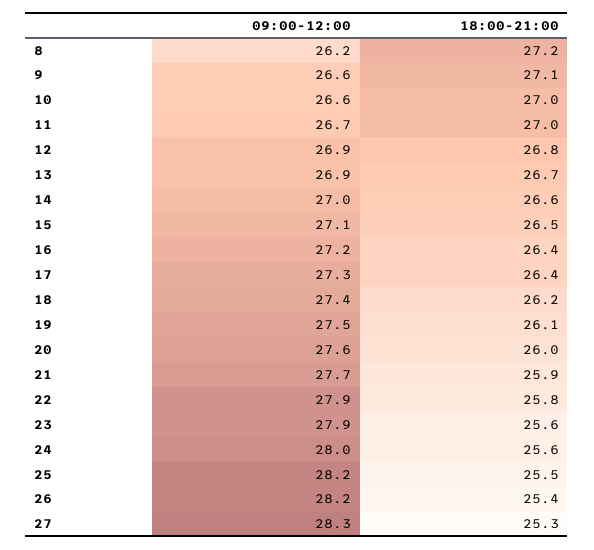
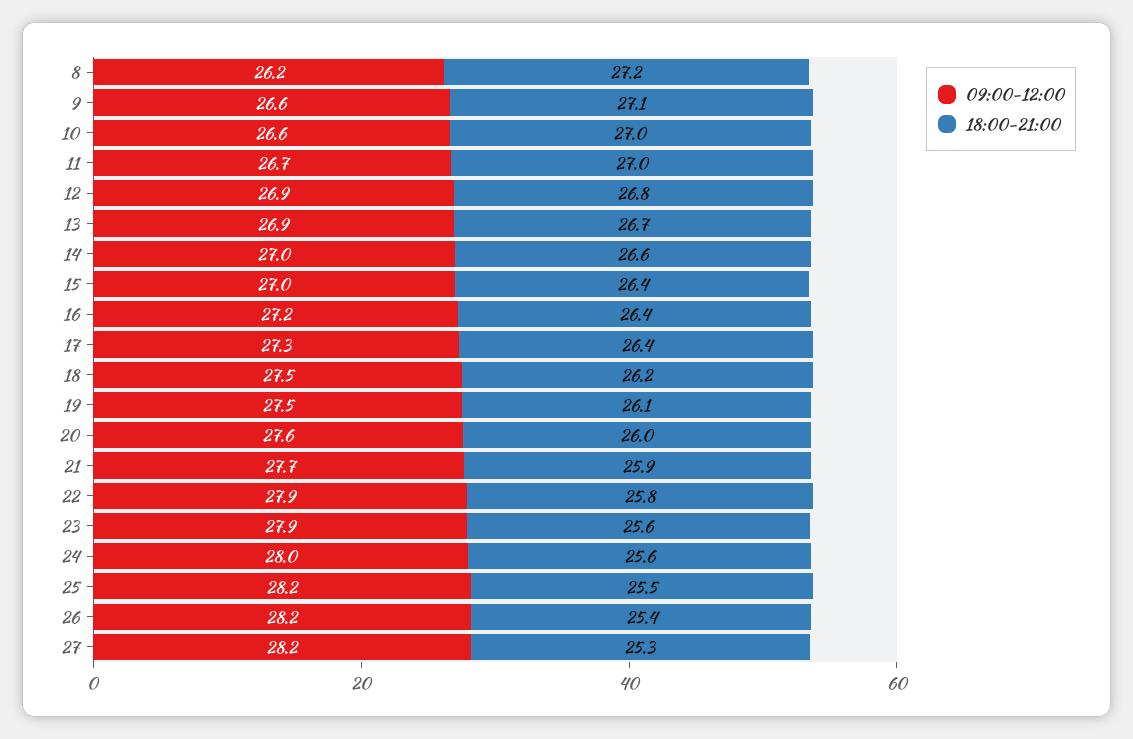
  {
    "09:00-12:00": {
      "8": 26.2,
      "9": 26.6,
      "10": 26.6,
      "11": 26.7,
      "12": 26.9,
      "13": 26.9,
      "14": 27,
-     "15": 27.1,
+     "15": 27,
      "16": 27.2,
      "17": 27.3,
-     "18": 27.4,
+     "18": 27.5,
      "19": 27.5,
      "20": 27.6,
      "21": 27.7,
      "22": 27.9,
      "23": 27.9,
      "24": 28,
      "25": 28.2,
      "26": 28.2,
-     "27": 28.3
+     "27": 28.2
    },
    "18:00-21:00": {
      "8": 27.2,
      "9": 27.1,
      "10": 27,
      "11": 27,
      "12": 26.8,
      "13": 26.7,
      "14": 26.6,
-     "15": 26.5,
+     "15": 26.4,
      "16": 26.4,
      "17": 26.4,
      "18": 26.2,
      "19": 26.1,
      "20": 26,
      "21": 25.9,
      "22": 25.8,
      "23": 25.6,
      "24": 25.6,
      "25": 25.5,
      "26": 25.4,
      "27": 25.3
    }
  }

